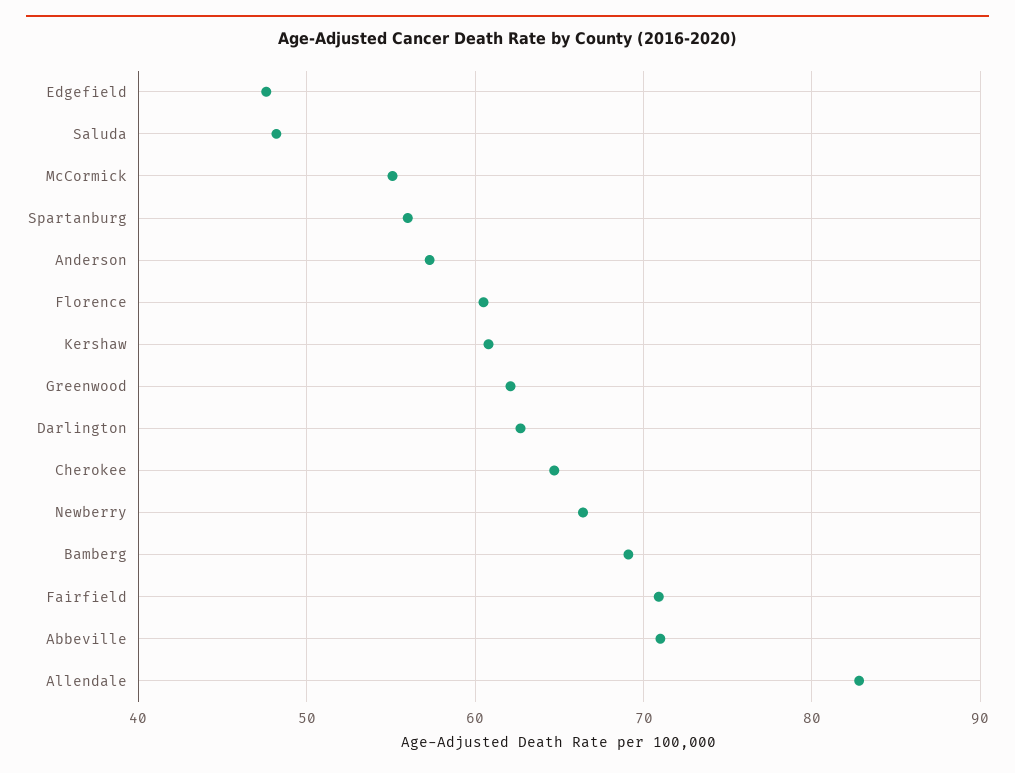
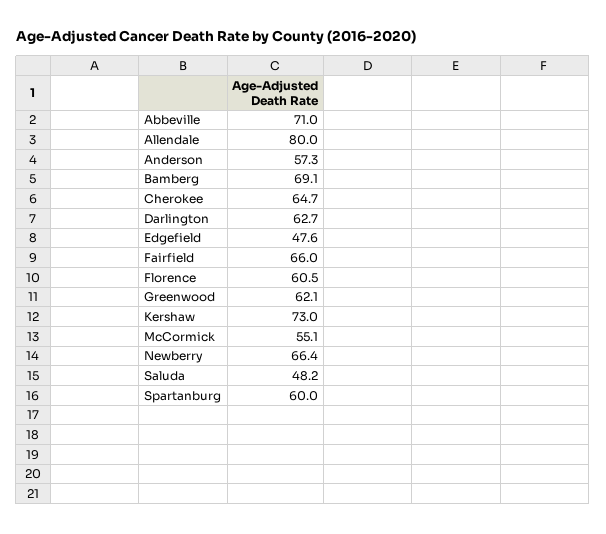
  {
    "Edgefield": 47.6,
    "Saluda": 48.2,
    "McCormick": 55.1,
-   "Spartanburg": 56,
+   "Spartanburg": 60,
    "Anderson": 57.3,
    "Florence": 60.5,
-   "Kershaw": 61,
+   "Kershaw": 73,
    "Greenwood": 62.1,
    "Darlington": 62.7,
    "Cherokee": 64.7,
    "Newberry": 66.4,
    "Bamberg": 69.1,
-   "Fairfield": 71,
+   "Fairfield": 66,
    "Abbeville": 71,
-   "Allendale": 83
+   "Allendale": 80
  }

